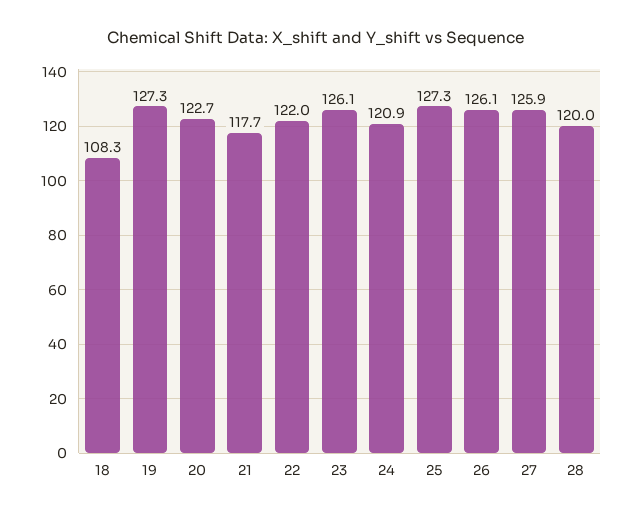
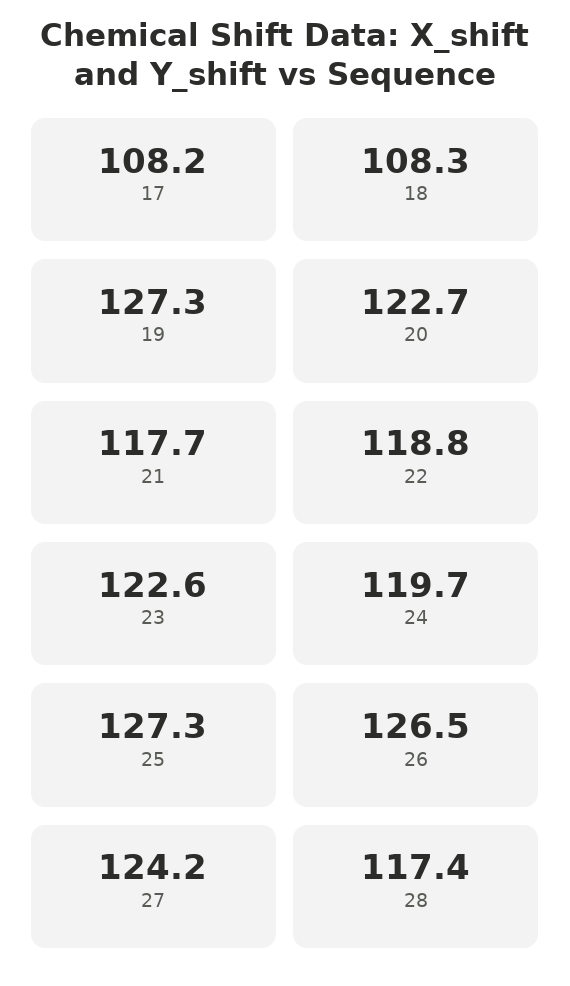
  {
    "18": 108.3,
    "19": 127.3,
    "20": 122.7,
    "21": 117.7,
-   "22": 122,
+   "22": 118.8,
-   "23": 126.1,
+   "23": 122.6,
-   "24": 120.9,
+   "24": 119.7,
    "25": 127.3,
-   "26": 126.1,
+   "26": 126.5,
-   "27": 125.9,
+   "27": 124.2,
-   "28": 120
+   "28": 117.4,
+   "17": 108.2
  }

